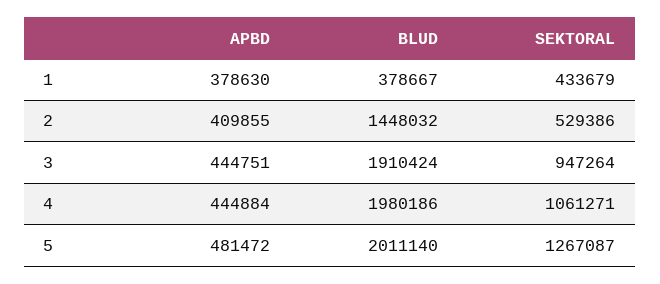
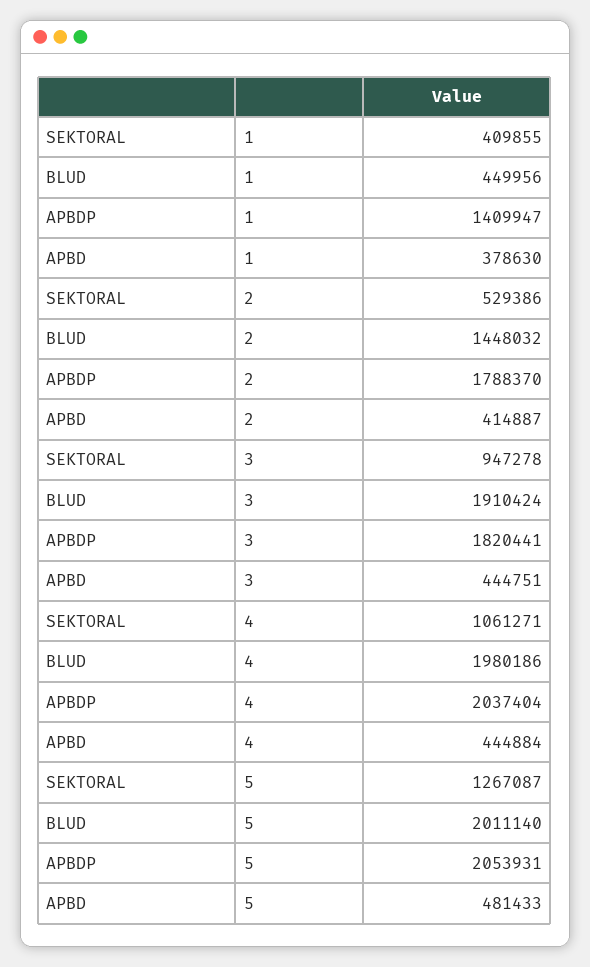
  {
    "APBD": {
      "1": 378630,
-     "2": 409855,
+     "2": 414887,
      "3": 444751,
      "4": 444884,
-     "5": 481472
+     "5": 481433
    },
    "BLUD": {
-     "1": 378667,
+     "1": 449956,
      "2": 1448032,
      "3": 1910424,
      "4": 1980186,
      "5": 2011140
    },
    "SEKTORAL": {
-     "1": 433679,
+     "1": 409855,
      "2": 529386,
-     "3": 947264,
+     "3": 947278,
      "4": 1061271,
      "5": 1267087
-   }
+   },
+   "APBDP": {
+     "1": 1409947,
+     "2": 1788370,
+     "3": 1820441,
+     "4": 2037404,
+     "5": 2053931
+   }
  }

